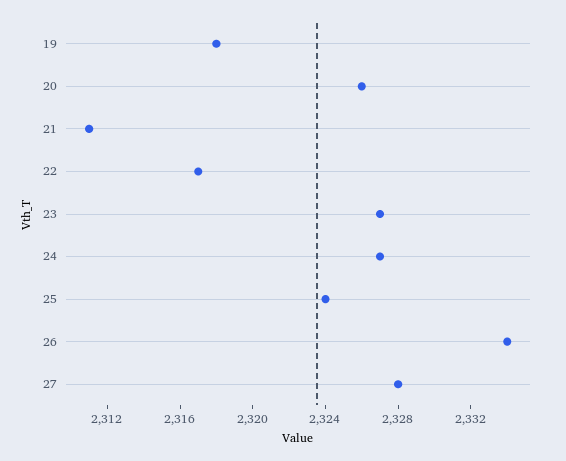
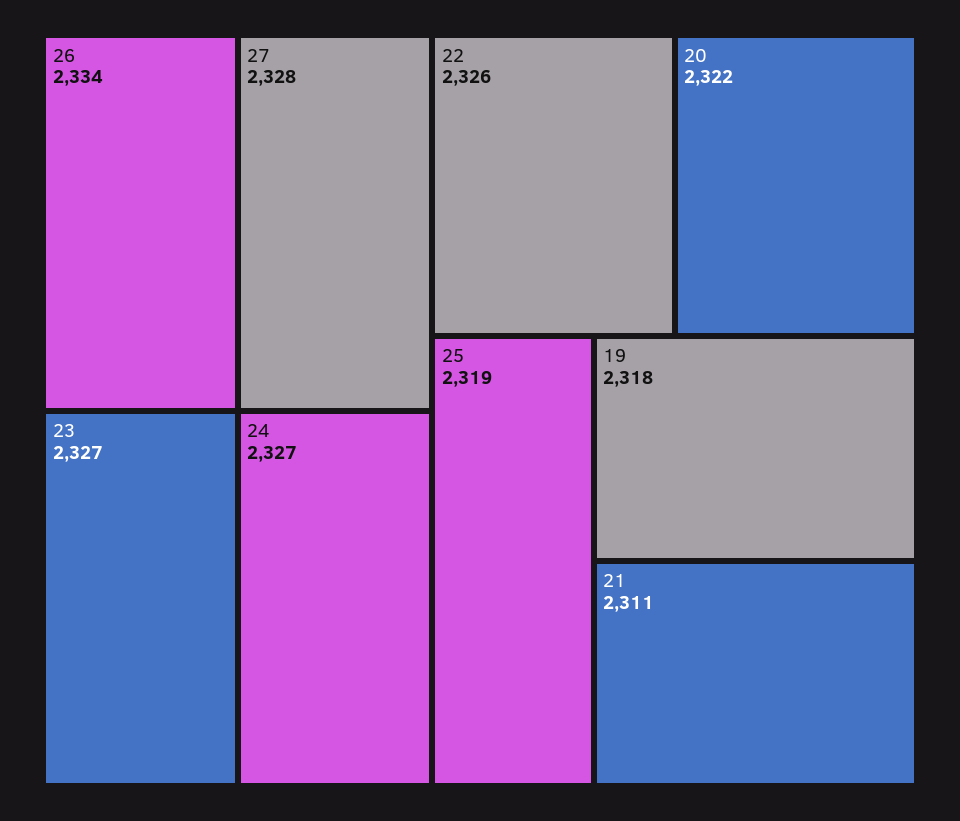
  {
    "19": 2318,
-   "20": 2326,
+   "20": 2322,
    "21": 2311,
-   "22": 2317,
+   "22": 2326,
    "23": 2327,
    "24": 2327,
-   "25": 2324,
+   "25": 2319,
    "26": 2334,
    "27": 2328
  }

